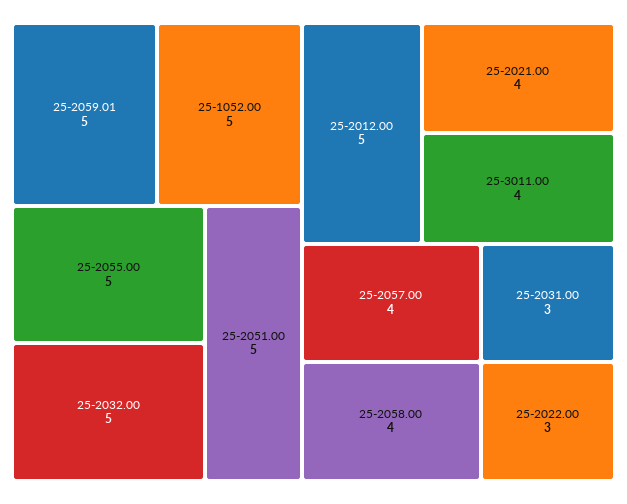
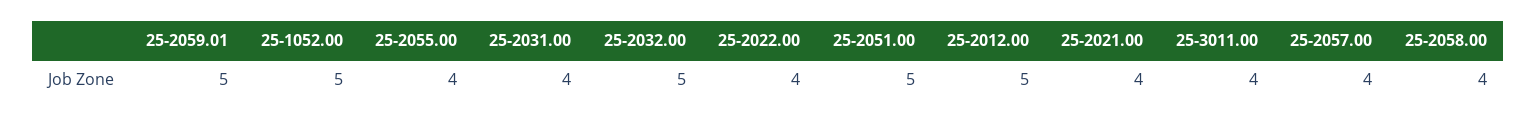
  {
    "25-2059.01": 5,
    "25-1052.00": 5,
-   "25-2055.00": 5,
+   "25-2055.00": 4,
    "25-2032.00": 5,
    "25-2051.00": 5,
    "25-2012.00": 5,
    "25-2021.00": 4,
    "25-3011.00": 4,
    "25-2057.00": 4,
    "25-2058.00": 4,
-   "25-2031.00": 3,
+   "25-2031.00": 4,
-   "25-2022.00": 3
+   "25-2022.00": 4
  }

